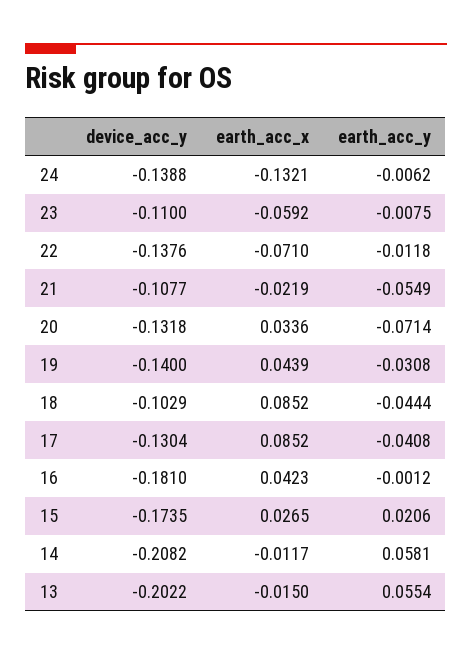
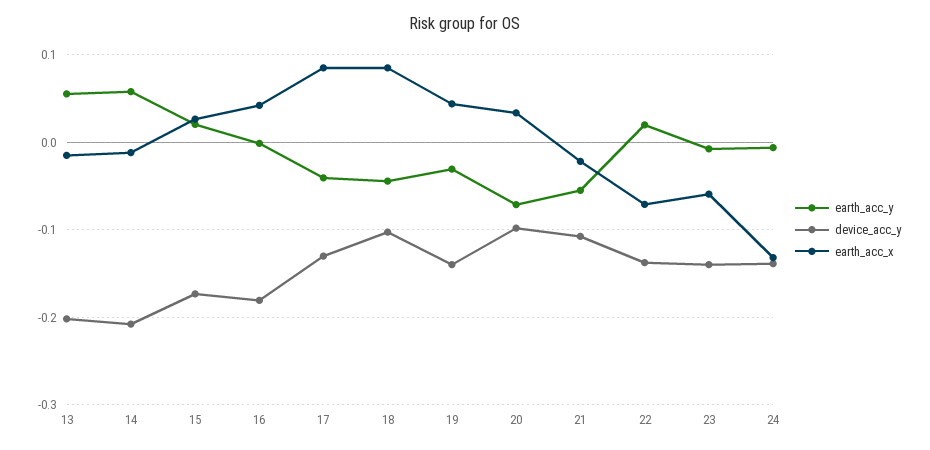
  {
    "device_acc_y": {
      "24": -0.1388,
-     "23": -0.11,
+     "23": -0.14,
      "22": -0.1376,
      "21": -0.1077,
-     "20": -0.1318,
+     "20": -0.1,
      "19": -0.14,
      "18": -0.1029,
      "17": -0.1304,
      "16": -0.181,
      "15": -0.1735,
      "14": -0.2082,
      "13": -0.2022
    },
    "earth_acc_x": {
      "24": -0.1321,
      "23": -0.0592,
      "22": -0.071,
      "21": -0.0219,
      "20": 0.0336,
      "19": 0.0439,
      "18": 0.0852,
      "17": 0.0852,
      "16": 0.0423,
      "15": 0.0265,
      "14": -0.0117,
      "13": -0.015
    },
    "earth_acc_y": {
      "24": -0.0062,
      "23": -0.0075,
-     "22": -0.0118,
+     "22": 0.02,
      "21": -0.0549,
      "20": -0.0714,
      "19": -0.0308,
      "18": -0.0444,
      "17": -0.0408,
      "16": -0.0012,
      "15": 0.0206,
      "14": 0.0581,
      "13": 0.0554
    }
  }

